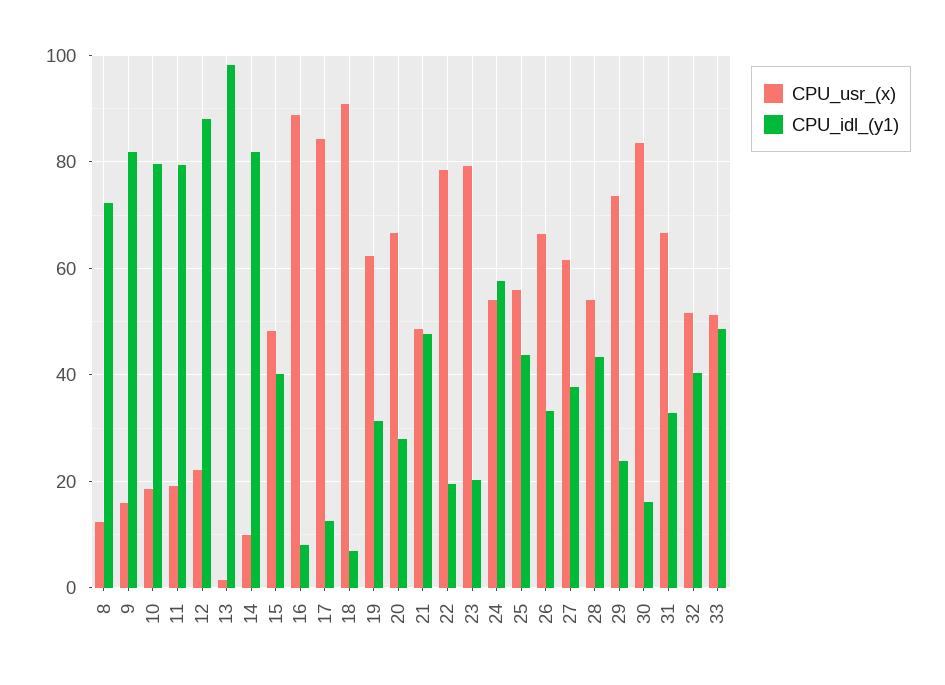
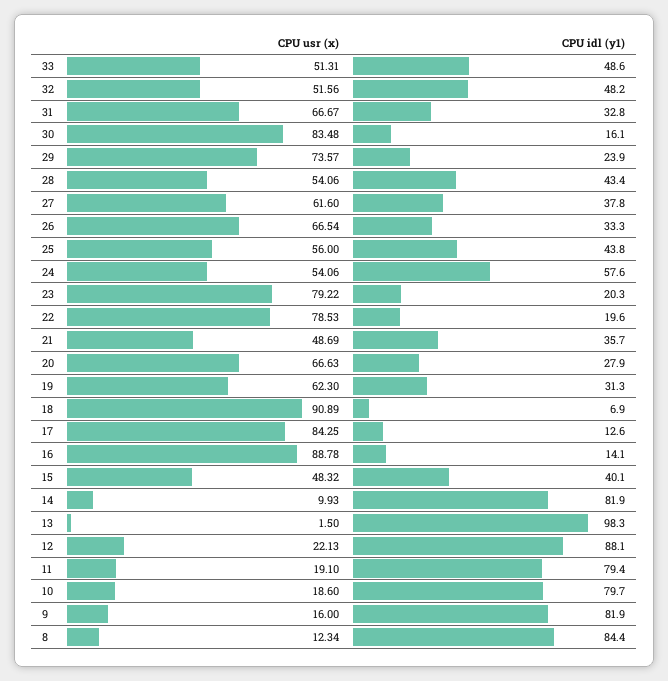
  {
    "CPU_usr_(x)": {
      "8": 12.34,
      "9": 16,
      "10": 18.6,
      "11": 19.1,
      "12": 22.13,
      "13": 1.5,
      "14": 9.93,
      "15": 48.32,
      "16": 88.78,
      "17": 84.25,
      "18": 90.89,
      "19": 62.3,
      "20": 66.63,
      "21": 48.69,
      "22": 78.53,
      "23": 79.22,
      "24": 54.06,
      "25": 56,
      "26": 66.54,
      "27": 61.6,
      "28": 54.06,
      "29": 73.57,
      "30": 83.48,
      "31": 66.67,
      "32": 51.56,
      "33": 51.31
    },
    "CPU_idl_(y1)": {
-     "8": 72,
+     "8": 84.4,
      "9": 81.9,
      "10": 79.7,
      "11": 79.4,
      "12": 88.1,
      "13": 98.3,
      "14": 81.9,
      "15": 40.1,
-     "16": 8,
+     "16": 14.1,
      "17": 12.6,
      "18": 6.9,
      "19": 31.3,
      "20": 27.9,
-     "21": 48,
+     "21": 35.7,
      "22": 19.6,
      "23": 20.3,
      "24": 57.6,
      "25": 43.8,
      "26": 33.3,
      "27": 37.8,
      "28": 43.4,
      "29": 23.9,
      "30": 16.1,
      "31": 32.8,
-     "32": 40,
+     "32": 48.2,
      "33": 48.6
    }
  }

